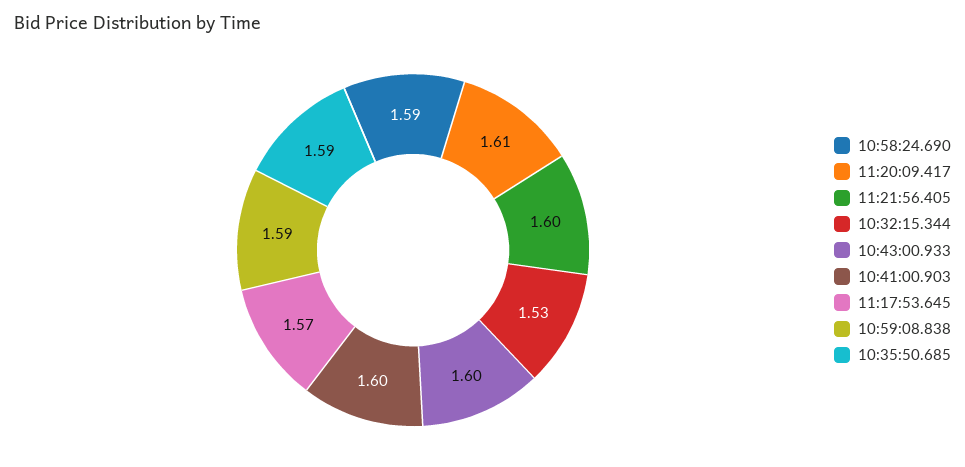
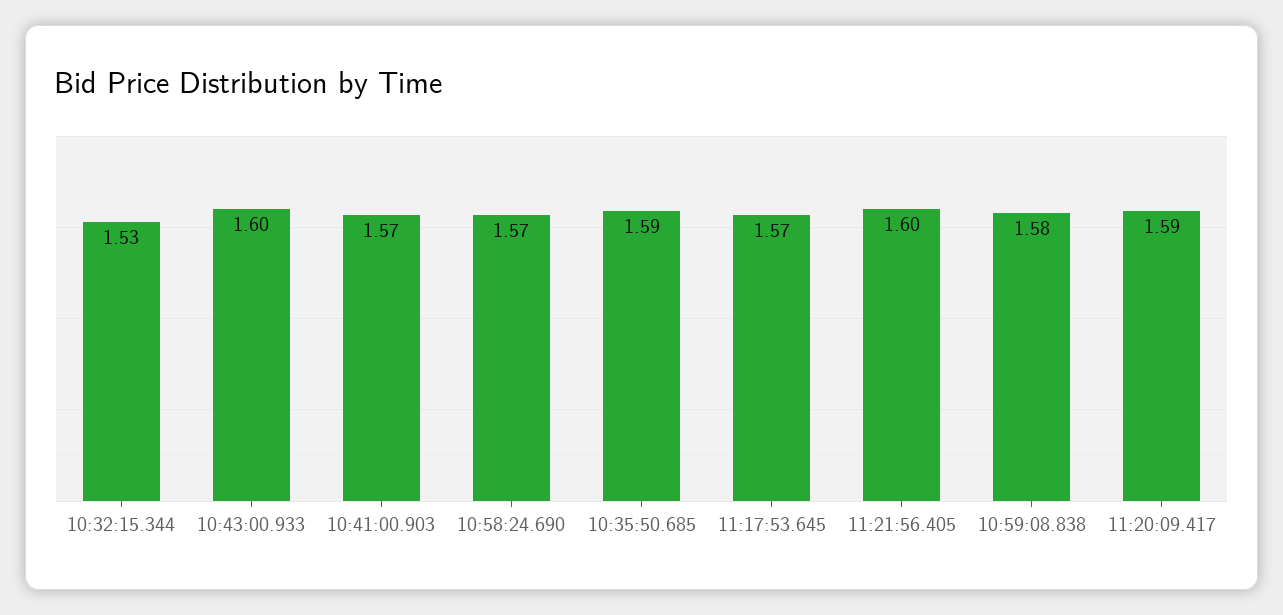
  {
-   "10:58:24.690": 1.59,
+   "10:58:24.690": 1.57,
-   "11:20:09.417": 1.61,
+   "11:20:09.417": 1.59,
    "11:21:56.405": 1.6,
    "10:32:15.344": 1.53,
    "10:43:00.933": 1.6,
-   "10:41:00.903": 1.6,
+   "10:41:00.903": 1.57,
    "11:17:53.645": 1.57,
-   "10:59:08.838": 1.59,
+   "10:59:08.838": 1.58,
    "10:35:50.685": 1.59
  }

